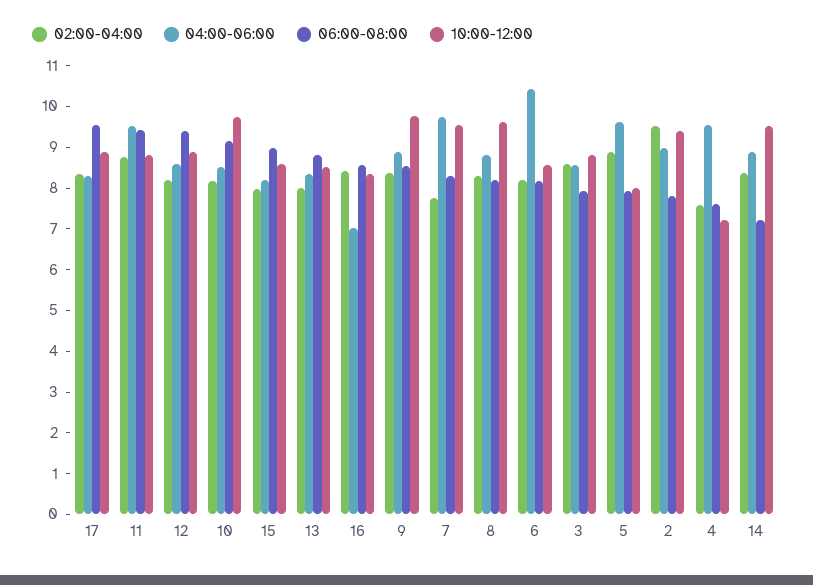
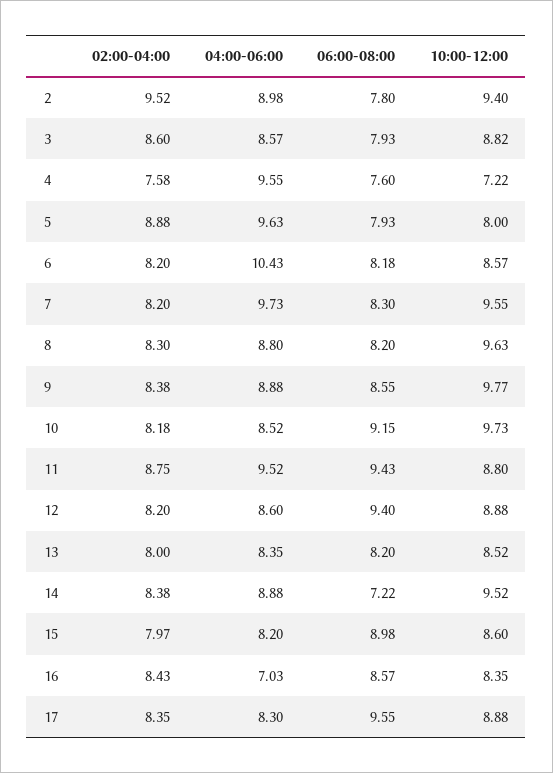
  {
    "02:00-04:00": {
      "17": 8.35,
      "11": 8.75,
      "12": 8.2,
      "10": 8.18,
      "15": 7.97,
      "13": 8,
      "16": 8.43,
      "9": 8.38,
-     "7": 7.8,
+     "7": 8.2,
      "8": 8.3,
      "6": 8.2,
      "3": 8.6,
      "5": 8.88,
      "2": 9.52,
      "4": 7.58,
      "14": 8.38
    },
    "04:00-06:00": {
      "17": 8.3,
      "11": 9.52,
      "12": 8.6,
      "10": 8.52,
      "15": 8.2,
      "13": 8.35,
      "16": 7.03,
      "9": 8.88,
      "7": 9.73,
      "8": 8.8,
      "6": 10.43,
      "3": 8.57,
      "5": 9.63,
      "2": 8.98,
      "4": 9.55,
      "14": 8.88
    },
    "06:00-08:00": {
      "17": 9.55,
      "11": 9.43,
      "12": 9.4,
      "10": 9.15,
      "15": 8.98,
-     "13": 8.8,
+     "13": 8.2,
      "16": 8.57,
      "9": 8.55,
      "7": 8.3,
      "8": 8.2,
      "6": 8.18,
      "3": 7.93,
      "5": 7.93,
      "2": 7.8,
      "4": 7.6,
      "14": 7.22
    },
    "10:00-12:00": {
      "17": 8.88,
      "11": 8.8,
      "12": 8.88,
      "10": 9.73,
      "15": 8.6,
      "13": 8.52,
      "16": 8.35,
      "9": 9.77,
      "7": 9.55,
      "8": 9.63,
      "6": 8.57,
      "3": 8.82,
      "5": 8,
      "2": 9.4,
      "4": 7.22,
      "14": 9.52
    }
  }

